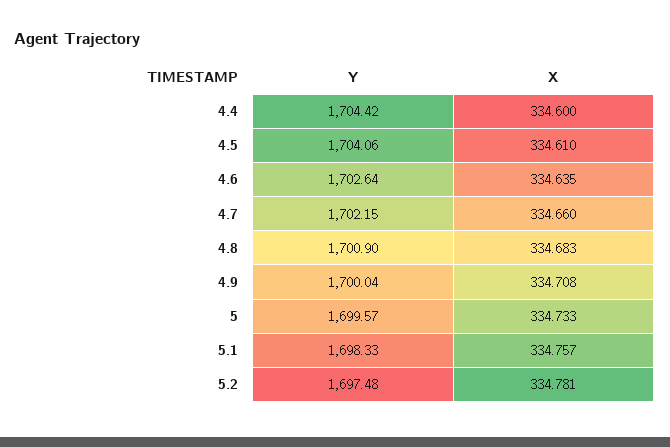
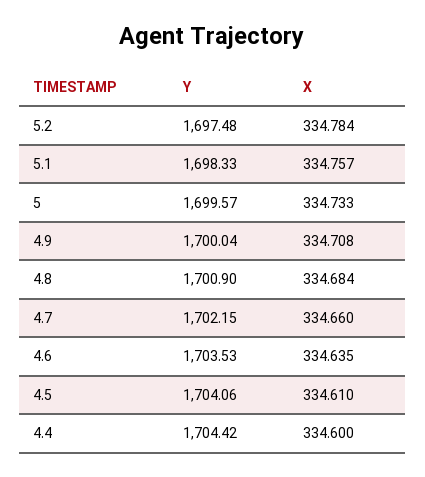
  {
    "Y": {
      "4.4": 1704.42,
      "4.5": 1704.06,
-     "4.6": 1702.64,
+     "4.6": 1703.53,
      "4.7": 1702.15,
      "4.8": 1700.9,
      "4.9": 1700.04,
      "5": 1699.57,
      "5.1": 1698.33,
      "5.2": 1697.48
    },
    "X": {
      "4.4": 334.6,
      "4.5": 334.61,
      "4.6": 334.635,
      "4.7": 334.66,
-     "4.8": 334.683,
+     "4.8": 334.684,
      "4.9": 334.708,
      "5": 334.733,
      "5.1": 334.757,
-     "5.2": 334.781
+     "5.2": 334.784
    }
  }

